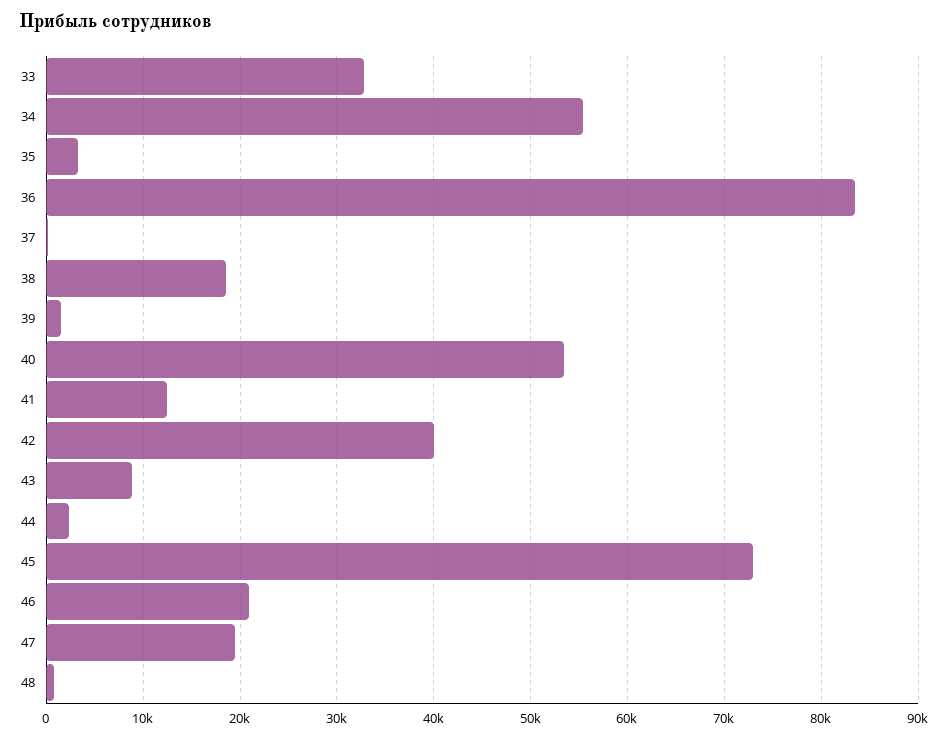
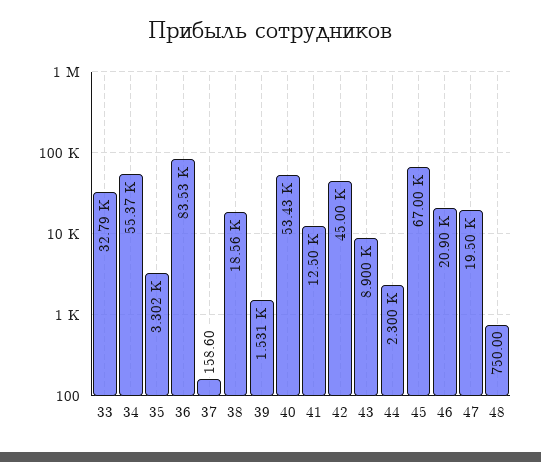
  {
    "33": 32790,
    "34": 55370,
    "35": 3302,
    "36": 83530,
    "37": 158.6,
    "38": 18560,
    "39": 1531,
    "40": 53430,
    "41": 12500,
-   "42": 40000,
+   "42": 45000,
    "43": 8900,
    "44": 2300,
-   "45": 73000,
+   "45": 67000,
    "46": 20900,
    "47": 19500,
    "48": 750
  }

